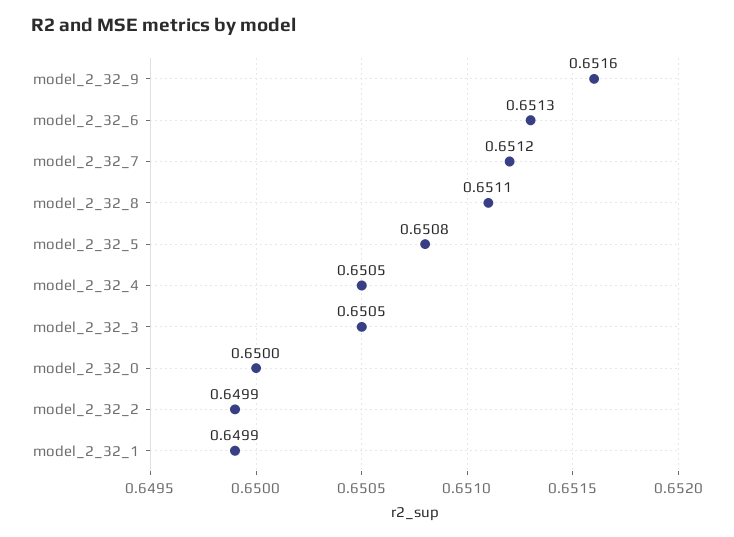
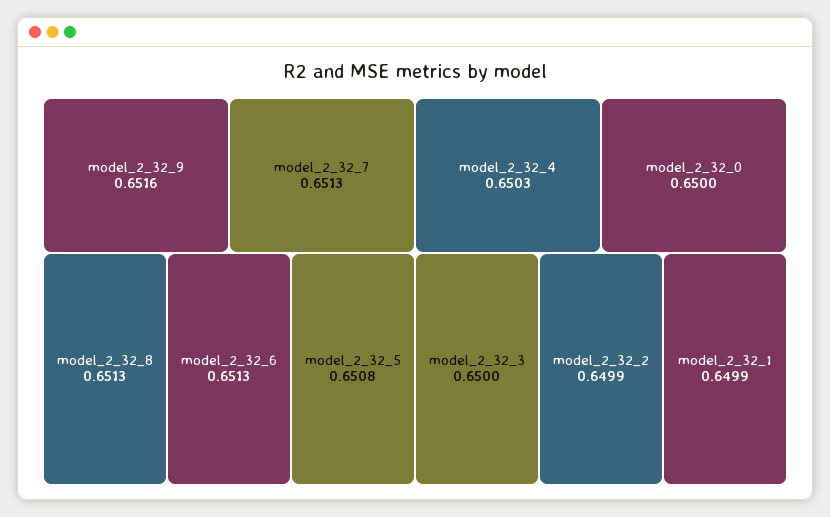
  {
    "model_2_32_9": 0.6516,
    "model_2_32_6": 0.6513,
-   "model_2_32_7": 0.6512,
+   "model_2_32_7": 0.6513,
-   "model_2_32_8": 0.6511,
+   "model_2_32_8": 0.6513,
    "model_2_32_5": 0.6508,
-   "model_2_32_4": 0.6505,
+   "model_2_32_4": 0.6503,
-   "model_2_32_3": 0.6505,
+   "model_2_32_3": 0.65,
    "model_2_32_0": 0.65,
    "model_2_32_2": 0.6499,
    "model_2_32_1": 0.6499
  }

